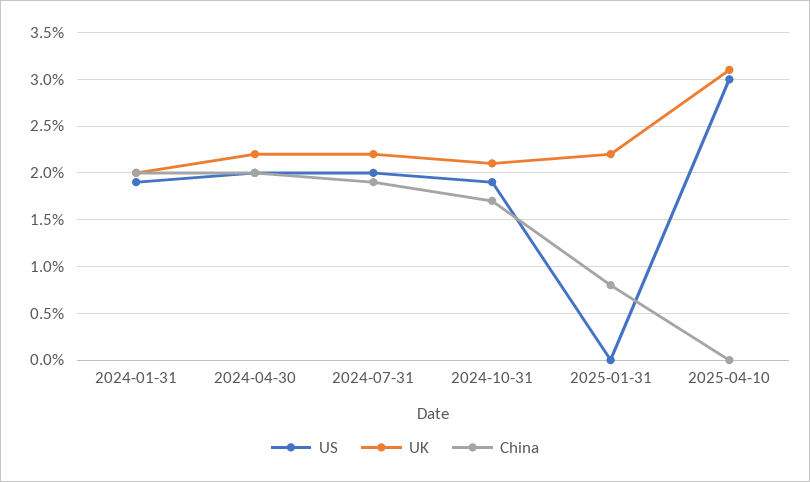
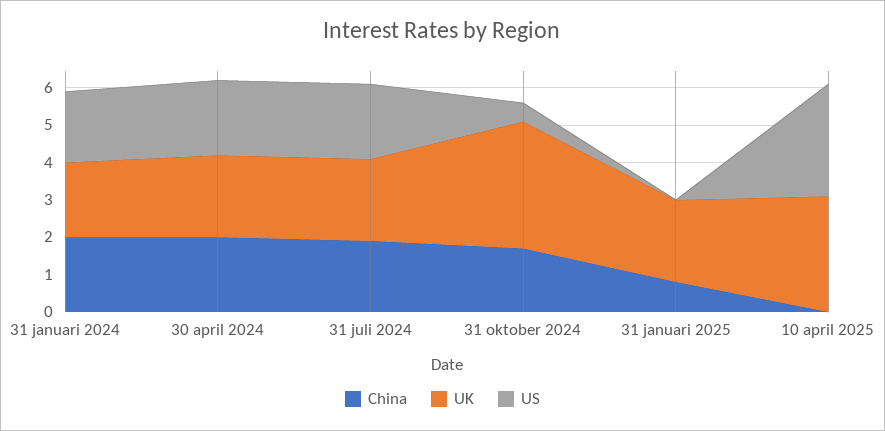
  {
    "US": {
      "2024-01-31": 1.9,
      "2024-04-30": 2,
      "2024-07-31": 2,
-     "2024-10-31": 1.9,
+     "2024-10-31": 0.5,
      "2025-01-31": 0,
      "2025-04-10": 3
    },
    "UK": {
      "2024-01-31": 2,
      "2024-04-30": 2.2,
      "2024-07-31": 2.2,
-     "2024-10-31": 2.1,
+     "2024-10-31": 3.5,
      "2025-01-31": 2.2,
      "2025-04-10": 3.1
    },
    "China": {
      "2024-01-31": 2,
      "2024-04-30": 2,
      "2024-07-31": 1.9,
      "2024-10-31": 1.7,
      "2025-01-31": 0.8,
      "2025-04-10": 0
    }
  }

